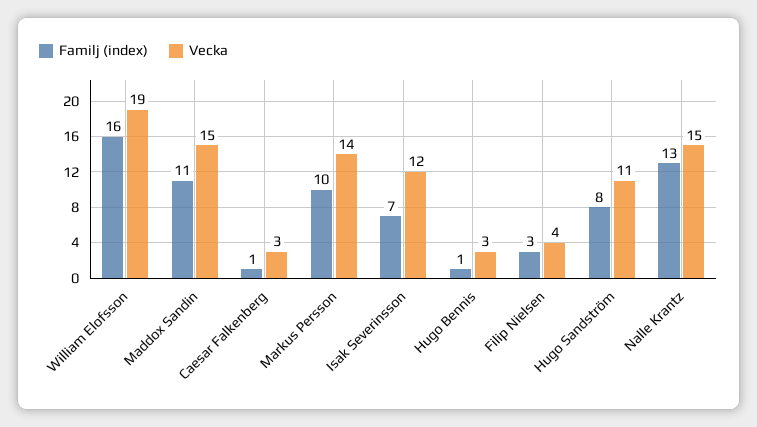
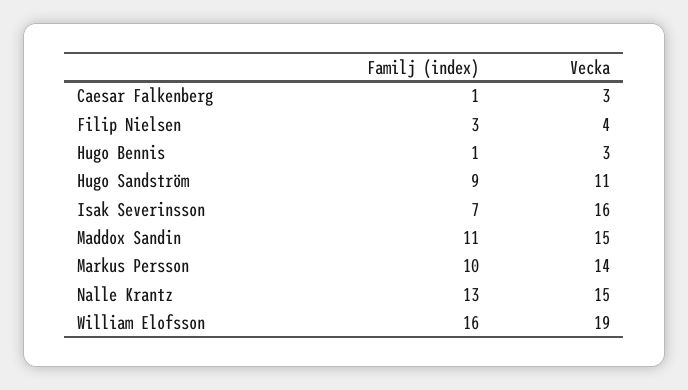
  {
    "Familj (index)": {
      "William Elofsson": 16,
      "Maddox Sandin": 11,
      "Caesar Falkenberg": 1,
      "Markus Persson": 10,
      "Isak Severinsson": 7,
      "Hugo Bennis": 1,
      "Filip Nielsen": 3,
-     "Hugo Sandström": 8,
+     "Hugo Sandström": 9,
      "Nalle Krantz": 13
    },
    "Vecka": {
      "William Elofsson": 19,
      "Maddox Sandin": 15,
      "Caesar Falkenberg": 3,
      "Markus Persson": 14,
-     "Isak Severinsson": 12,
+     "Isak Severinsson": 16,
      "Hugo Bennis": 3,
      "Filip Nielsen": 4,
      "Hugo Sandström": 11,
      "Nalle Krantz": 15
    }
  }

